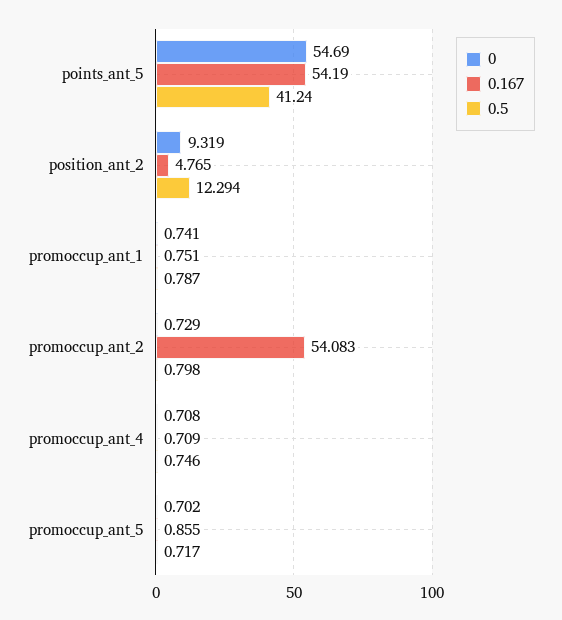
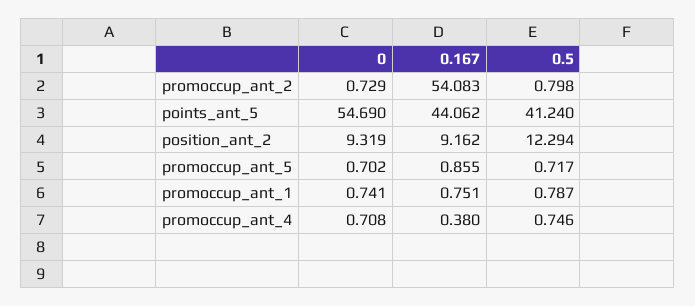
  {
    "0": {
      "points_ant_5": 54.69,
      "position_ant_2": 9.319,
      "promoccup_ant_1": 0.741,
      "promoccup_ant_2": 0.729,
      "promoccup_ant_4": 0.708,
      "promoccup_ant_5": 0.702
    },
    "0.167": {
-     "points_ant_5": 54.19,
+     "points_ant_5": 44.062,
-     "position_ant_2": 4.765,
+     "position_ant_2": 9.162,
      "promoccup_ant_1": 0.751,
      "promoccup_ant_2": 54.083,
-     "promoccup_ant_4": 0.709,
+     "promoccup_ant_4": 0.38,
      "promoccup_ant_5": 0.855
    },
    "0.5": {
      "points_ant_5": 41.24,
      "position_ant_2": 12.294,
      "promoccup_ant_1": 0.787,
      "promoccup_ant_2": 0.798,
      "promoccup_ant_4": 0.746,
      "promoccup_ant_5": 0.717
    }
  }

